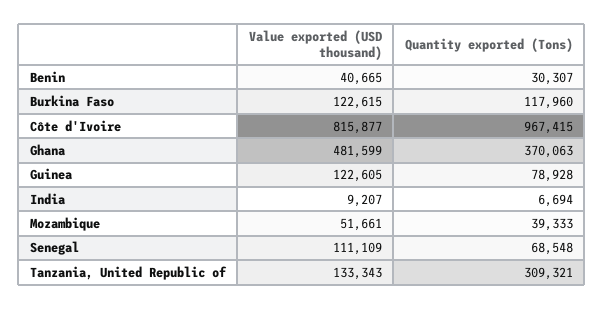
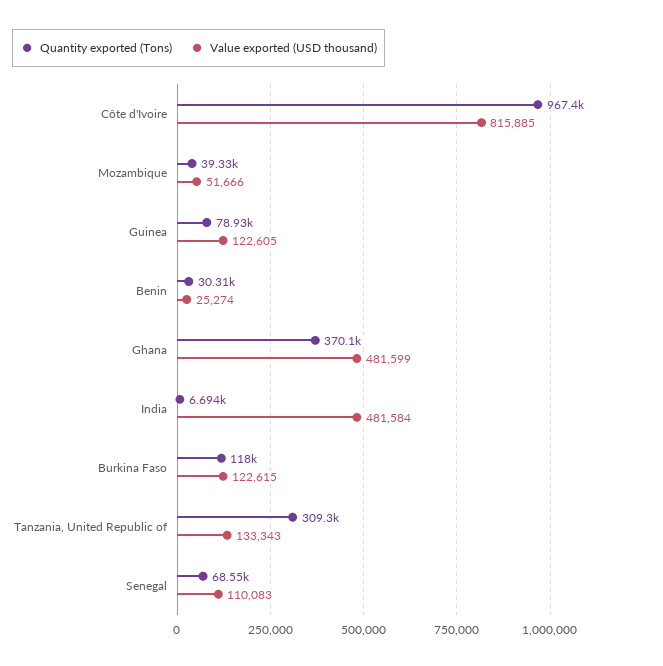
  {
    "Value exported (USD thousand)": {
-     "Benin": 40665,
+     "Benin": 25274,
      "Burkina Faso": 122615,
-     "Côte d'Ivoire": 815877,
+     "Côte d'Ivoire": 815885,
      "Ghana": 481599,
      "Guinea": 122605,
-     "India": 9207,
+     "India": 481584,
-     "Mozambique": 51661,
+     "Mozambique": 51666,
-     "Senegal": 111109,
+     "Senegal": 110083,
      "Tanzania, United Republic of": 133343
    },
    "Quantity exported (Tons)": {
      "Benin": 30307,
      "Burkina Faso": 117960,
      "Côte d'Ivoire": 967415,
      "Ghana": 370063,
      "Guinea": 78928,
      "India": 6694,
      "Mozambique": 39333,
      "Senegal": 68548,
      "Tanzania, United Republic of": 309321
    }
  }

